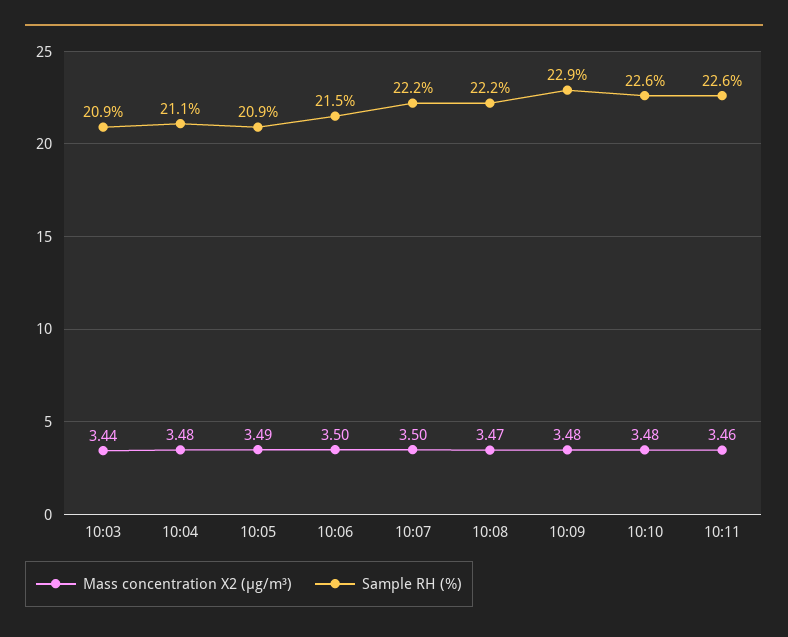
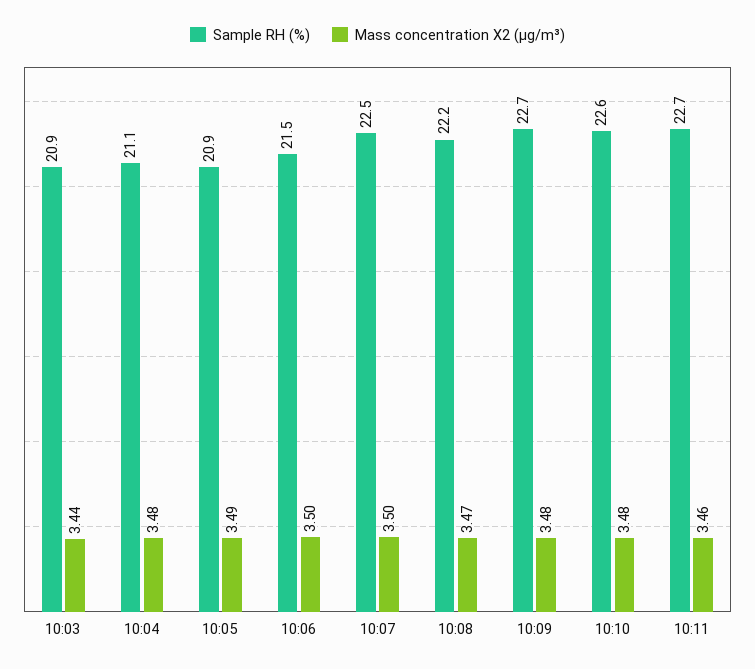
  {
    "Mass concentration X2 (μg/m³)": {
      "10:03": 3.44,
      "10:04": 3.48,
      "10:05": 3.49,
      "10:06": 3.5,
      "10:07": 3.5,
      "10:08": 3.47,
      "10:09": 3.48,
      "10:10": 3.48,
      "10:11": 3.46
    },
    "Sample RH (%)": {
      "10:03": 20.9,
      "10:04": 21.1,
      "10:05": 20.9,
      "10:06": 21.5,
-     "10:07": 22.2,
+     "10:07": 22.5,
      "10:08": 22.2,
-     "10:09": 22.9,
+     "10:09": 22.7,
      "10:10": 22.6,
-     "10:11": 22.6
+     "10:11": 22.7
    }
  }

